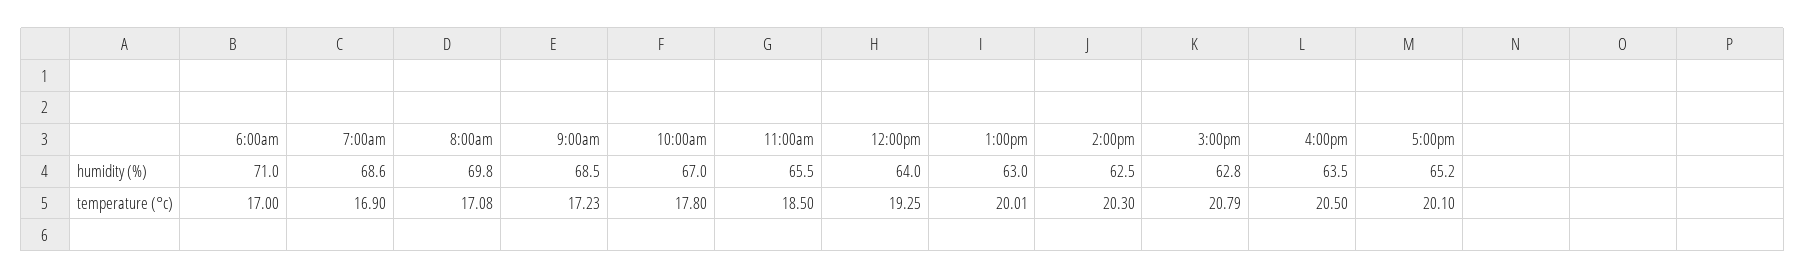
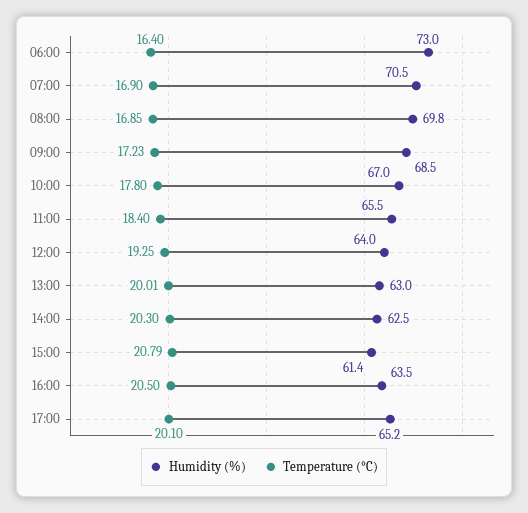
  {
    "humidity (%)": {
-     "6:00am": 71,
+     "6:00am": 73,
-     "7:00am": 68.6,
+     "7:00am": 70.5,
      "8:00am": 69.8,
      "9:00am": 68.5,
      "10:00am": 67,
      "11:00am": 65.5,
      "12:00pm": 64,
      "1:00pm": 63,
      "2:00pm": 62.5,
-     "3:00pm": 62.8,
+     "3:00pm": 61.4,
      "4:00pm": 63.5,
      "5:00pm": 65.2
    },
    "temperature (°c)": {
-     "6:00am": 17,
+     "6:00am": 16.4,
      "7:00am": 16.9,
-     "8:00am": 17.08,
+     "8:00am": 16.85,
      "9:00am": 17.23,
      "10:00am": 17.8,
-     "11:00am": 18.5,
+     "11:00am": 18.4,
      "12:00pm": 19.25,
      "1:00pm": 20.01,
      "2:00pm": 20.3,
      "3:00pm": 20.79,
      "4:00pm": 20.5,
      "5:00pm": 20.1
    }
  }

